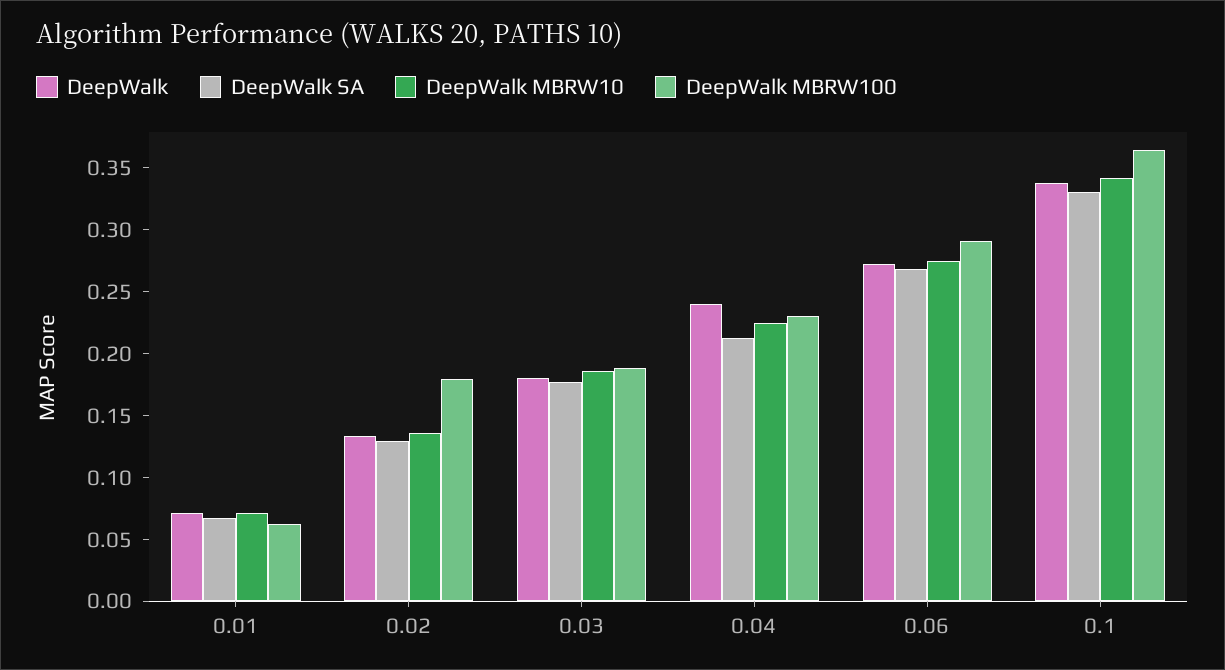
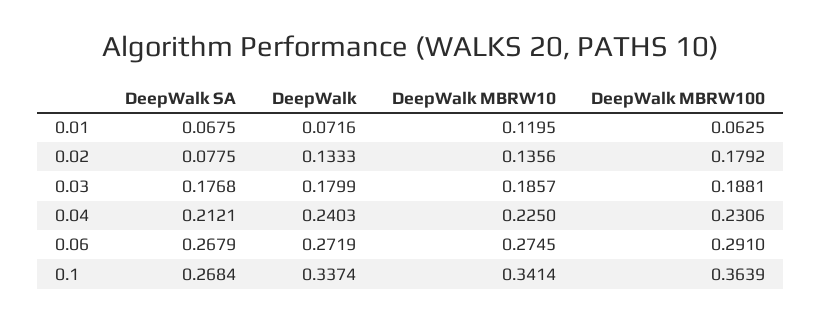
  {
    "DeepWalk": {
      "0.01": 0.0716,
      "0.02": 0.1333,
      "0.03": 0.1799,
      "0.04": 0.2403,
      "0.06": 0.2719,
      "0.1": 0.3374
    },
    "DeepWalk SA": {
      "0.01": 0.0675,
-     "0.02": 0.13,
+     "0.02": 0.0775,
      "0.03": 0.1768,
      "0.04": 0.2121,
      "0.06": 0.2679,
-     "0.1": 0.33
+     "0.1": 0.2684
    },
    "DeepWalk MBRW10": {
-     "0.01": 0.07,
+     "0.01": 0.1195,
      "0.02": 0.1356,
      "0.03": 0.1857,
      "0.04": 0.225,
      "0.06": 0.2745,
      "0.1": 0.3414
    },
    "DeepWalk MBRW100": {
      "0.01": 0.0625,
      "0.02": 0.1792,
      "0.03": 0.1881,
      "0.04": 0.2306,
      "0.06": 0.291,
      "0.1": 0.3639
    }
  }

